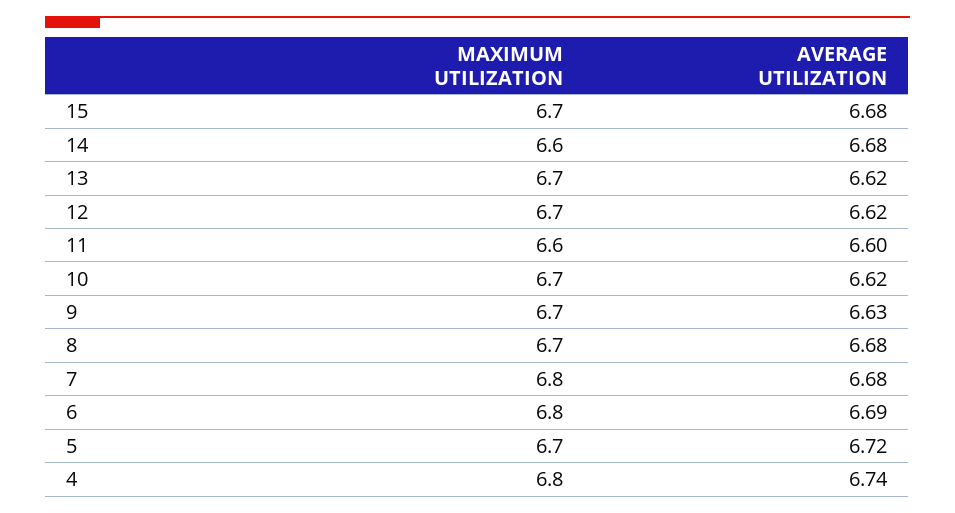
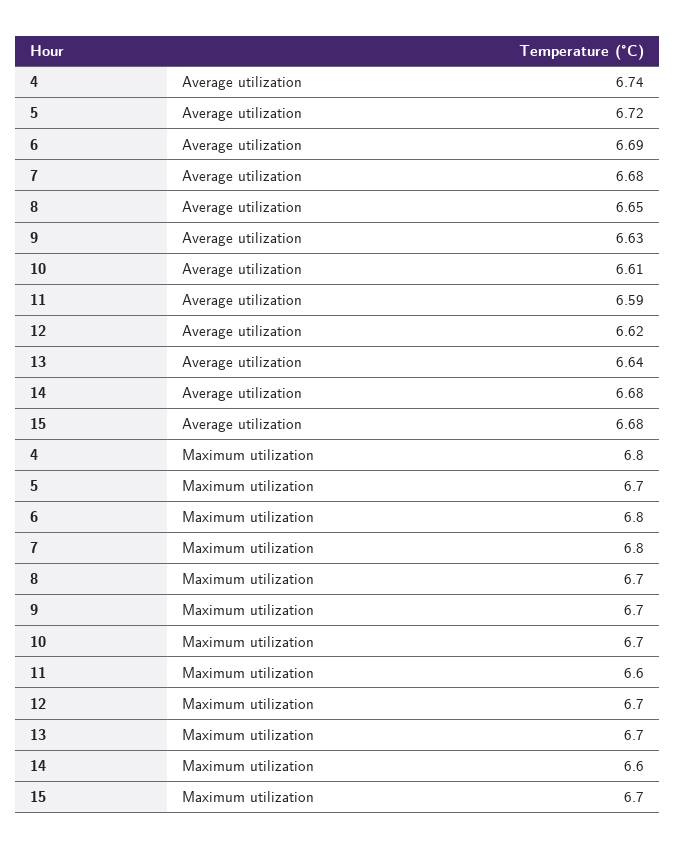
  {
    "MAXIMUM UTILIZATION": {
      "15": 6.7,
      "14": 6.6,
      "13": 6.7,
      "12": 6.7,
      "11": 6.6,
      "10": 6.7,
      "9": 6.7,
      "8": 6.7,
      "7": 6.8,
      "6": 6.8,
      "5": 6.7,
      "4": 6.8
    },
    "AVERAGE UTILIZATION": {
      "15": 6.68,
      "14": 6.68,
-     "13": 6.62,
+     "13": 6.64,
      "12": 6.62,
-     "11": 6.6,
+     "11": 6.59,
-     "10": 6.62,
+     "10": 6.61,
      "9": 6.63,
-     "8": 6.68,
+     "8": 6.65,
      "7": 6.68,
      "6": 6.69,
      "5": 6.72,
      "4": 6.74
    }
  }

